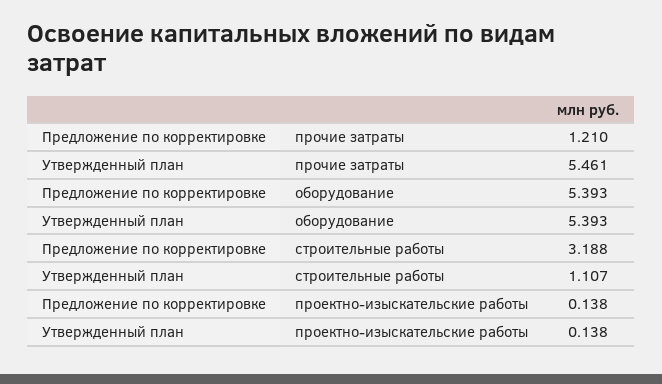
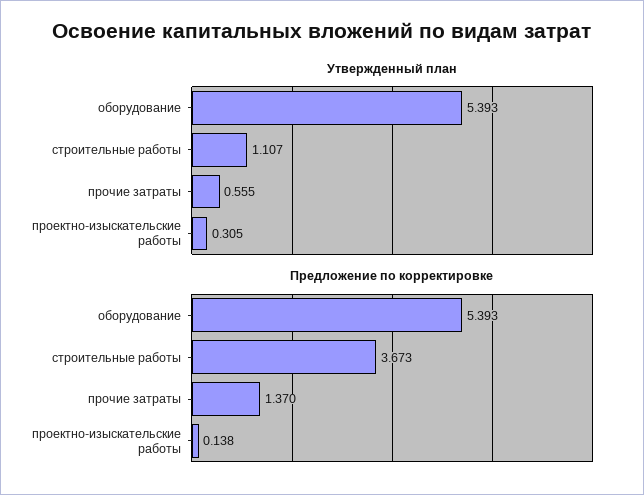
  {
    "Предложение по корректировке": {
-     "прочие затраты": 1.21,
+     "прочие затраты": 1.37,
      "оборудование": 5.393,
-     "строительные работы": 3.188,
+     "строительные работы": 3.673,
      "проектно-изыскательские работы": 0.138
    },
    "Утвержденный план": {
-     "прочие затраты": 5.461,
+     "прочие затраты": 0.555,
      "оборудование": 5.393,
      "строительные работы": 1.107,
-     "проектно-изыскательские работы": 0.138
+     "проектно-изыскательские работы": 0.305
    }
  }

